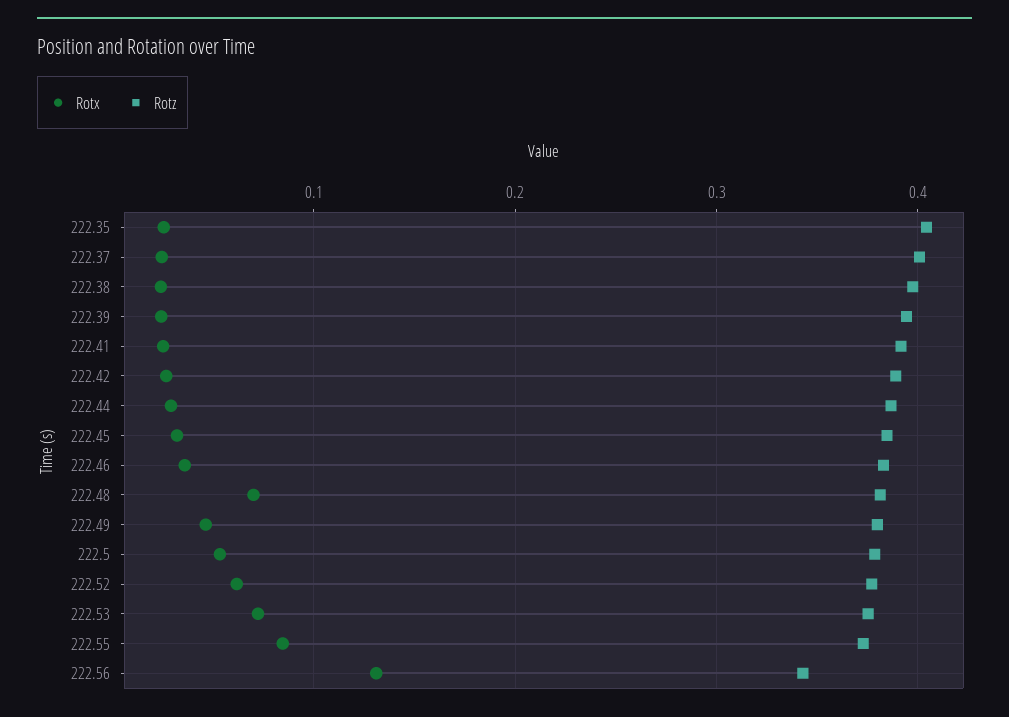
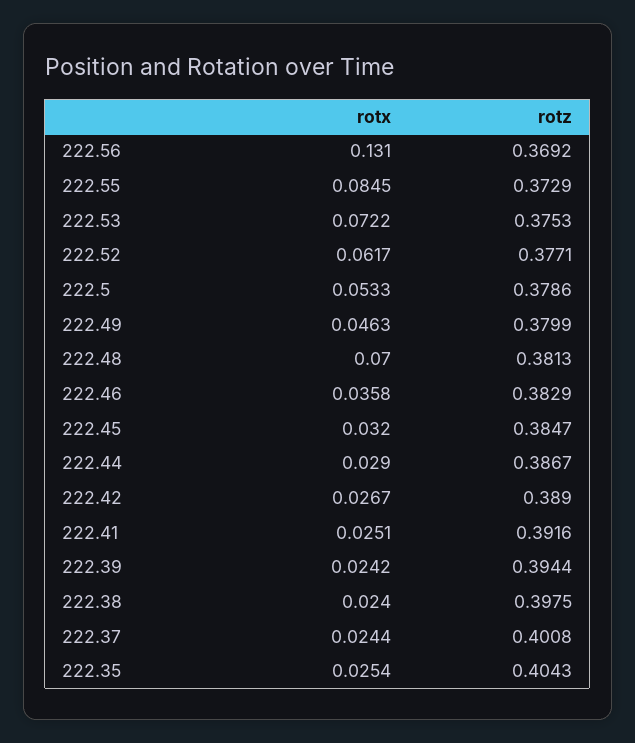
  {
    "Rotx": {
      "222.35": 0.0254,
      "222.37": 0.0244,
      "222.38": 0.024,
      "222.39": 0.0242,
      "222.41": 0.0251,
      "222.42": 0.0267,
      "222.44": 0.029,
      "222.45": 0.032,
      "222.46": 0.0358,
      "222.48": 0.07,
      "222.49": 0.0463,
      "222.5": 0.0533,
      "222.52": 0.0617,
      "222.53": 0.0722,
      "222.55": 0.0845,
      "222.56": 0.131
    },
    "Rotz": {
      "222.35": 0.4043,
      "222.37": 0.4008,
      "222.38": 0.3975,
      "222.39": 0.3944,
      "222.41": 0.3916,
      "222.42": 0.389,
      "222.44": 0.3867,
      "222.45": 0.3847,
      "222.46": 0.3829,
      "222.48": 0.3813,
      "222.49": 0.3799,
      "222.5": 0.3786,
      "222.52": 0.3771,
      "222.53": 0.3753,
      "222.55": 0.3729,
-     "222.56": 0.34
+     "222.56": 0.3692
    }
  }

